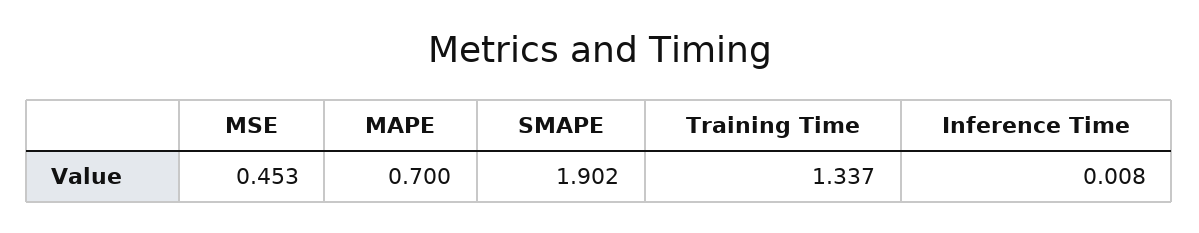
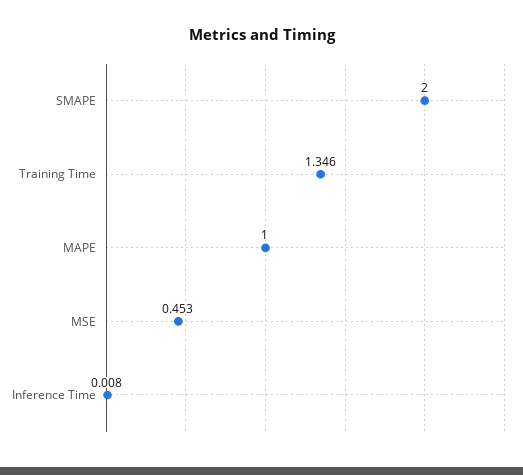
  {
    "MSE": 0.453,
-   "MAPE": 0.7,
+   "MAPE": 1,
-   "SMAPE": 1.902,
+   "SMAPE": 2,
-   "Training Time": 1.337,
+   "Training Time": 1.346,
    "Inference Time": 0.008
  }

